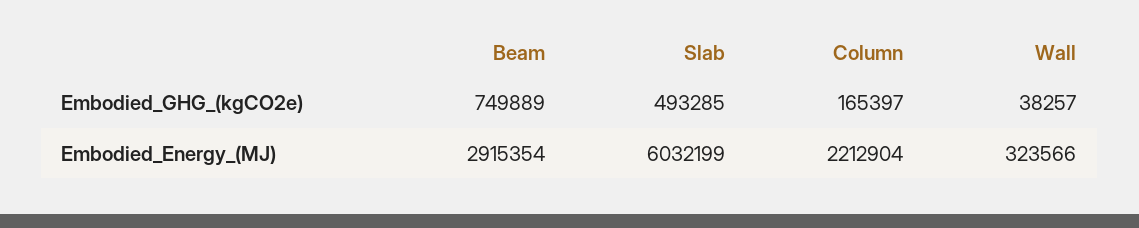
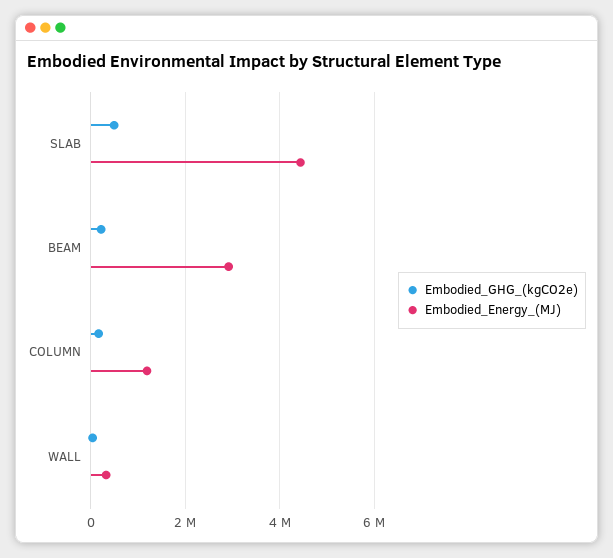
  {
    "Embodied_GHG_(kgCO2e)": {
-     "Beam": 749889,
+     "Beam": 200000,
      "Slab": 493285,
      "Column": 165397,
      "Wall": 38257
    },
    "Embodied_Energy_(MJ)": {
      "Beam": 2915354,
-     "Slab": 6032199,
+     "Slab": 4400000,
-     "Column": 2212904,
+     "Column": 1200000,
      "Wall": 323566
    }
  }

